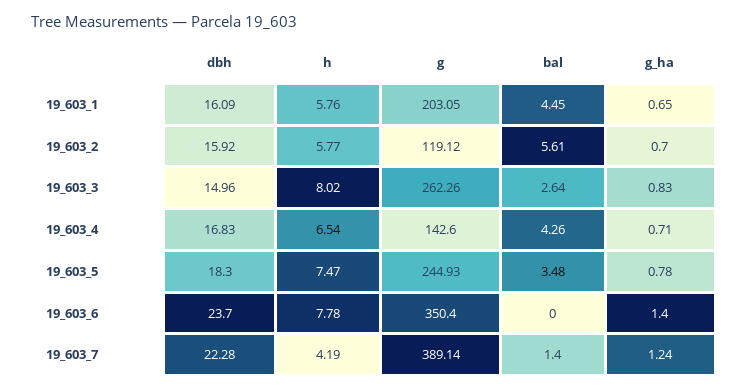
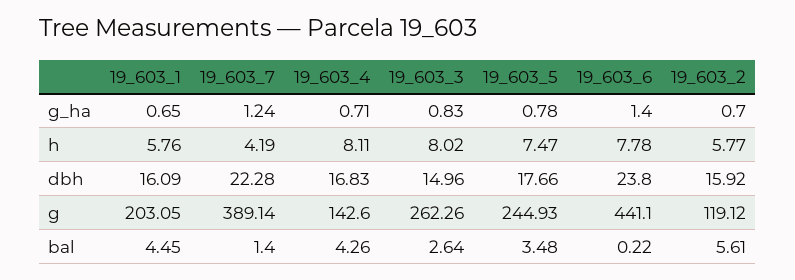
  {
    "dbh": {
      "19_603_1": 16.09,
      "19_603_2": 15.92,
      "19_603_3": 14.96,
      "19_603_4": 16.83,
-     "19_603_5": 18.3,
+     "19_603_5": 17.66,
-     "19_603_6": 23.7,
+     "19_603_6": 23.8,
      "19_603_7": 22.28
    },
    "h": {
      "19_603_1": 5.76,
      "19_603_2": 5.77,
      "19_603_3": 8.02,
-     "19_603_4": 6.54,
+     "19_603_4": 8.11,
      "19_603_5": 7.47,
      "19_603_6": 7.78,
      "19_603_7": 4.19
    },
    "g": {
      "19_603_1": 203.05,
      "19_603_2": 119.12,
      "19_603_3": 262.26,
      "19_603_4": 142.6,
      "19_603_5": 244.93,
-     "19_603_6": 350.4,
+     "19_603_6": 441.1,
      "19_603_7": 389.14
    },
    "bal": {
      "19_603_1": 4.45,
      "19_603_2": 5.61,
      "19_603_3": 2.64,
      "19_603_4": 4.26,
      "19_603_5": 3.48,
-     "19_603_6": 0,
+     "19_603_6": 0.22,
      "19_603_7": 1.4
    },
    "g_ha": {
      "19_603_1": 0.65,
      "19_603_2": 0.7,
      "19_603_3": 0.83,
      "19_603_4": 0.71,
      "19_603_5": 0.78,
      "19_603_6": 1.4,
      "19_603_7": 1.24
    }
  }

